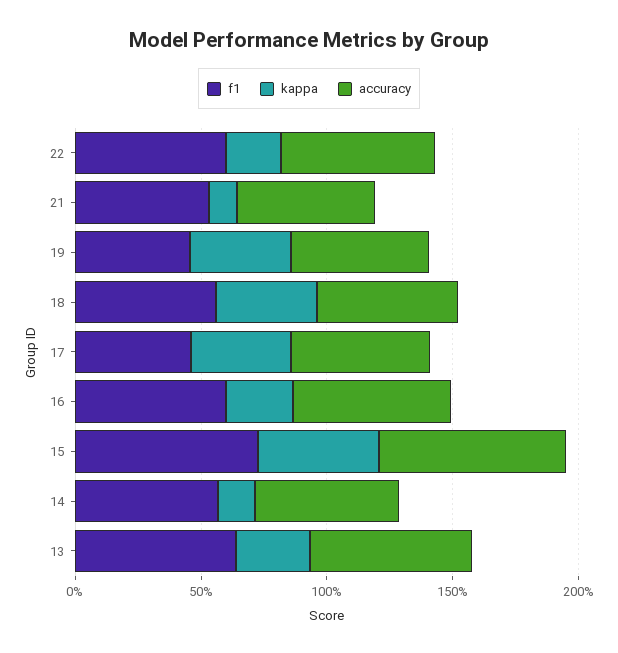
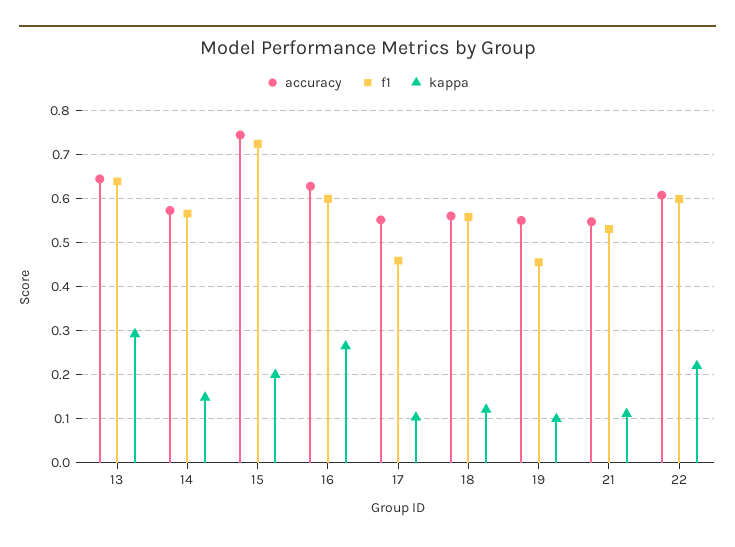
  {
    "f1": {
      "22": 0.6,
      "21": 0.54,
      "19": 0.46,
      "18": 0.56,
      "17": 0.46,
      "16": 0.6,
      "15": 0.72,
      "14": 0.56,
      "13": 0.64
    },
    "kappa": {
      "22": 0.22,
      "21": 0.12,
-     "19": 0.4,
+     "19": 0.1,
-     "18": 0.4,
+     "18": 0.12,
-     "17": 0.4,
+     "17": 0.1,
      "16": 0.26,
-     "15": 0.5,
+     "15": 0.2,
      "14": 0.14,
      "13": 0.3
    },
    "accuracy": {
      "22": 0.6,
      "21": 0.54,
      "19": 0.56,
      "18": 0.56,
      "17": 0.56,
      "16": 0.62,
      "15": 0.74,
      "14": 0.58,
      "13": 0.64
    }
  }

